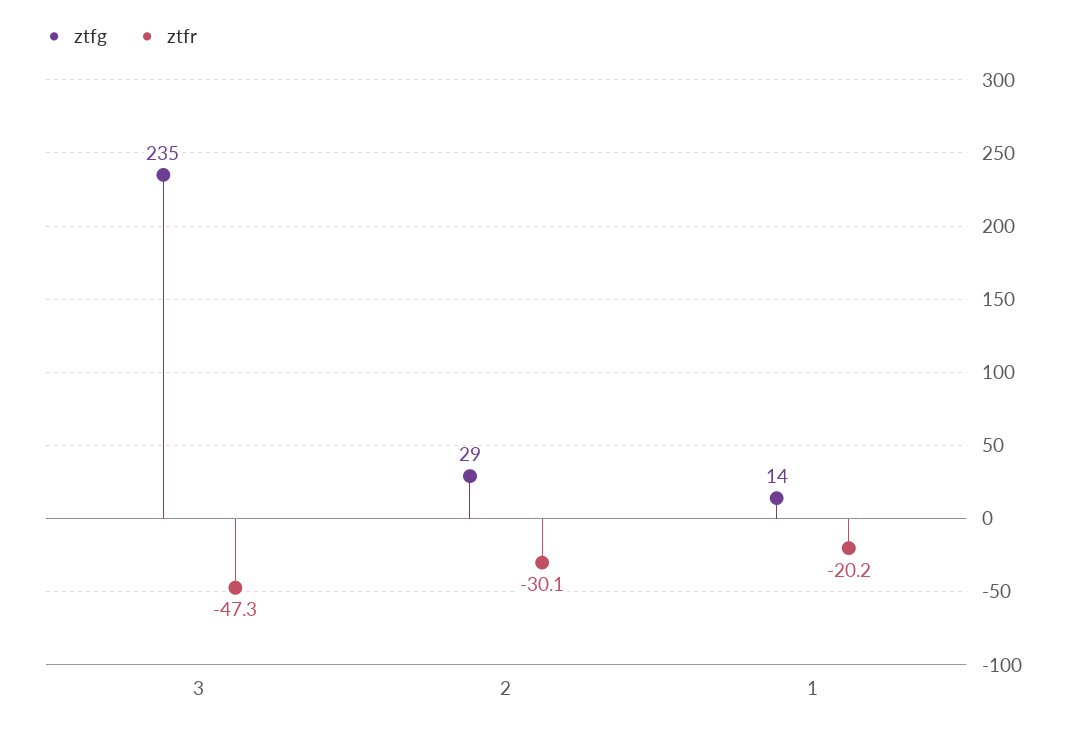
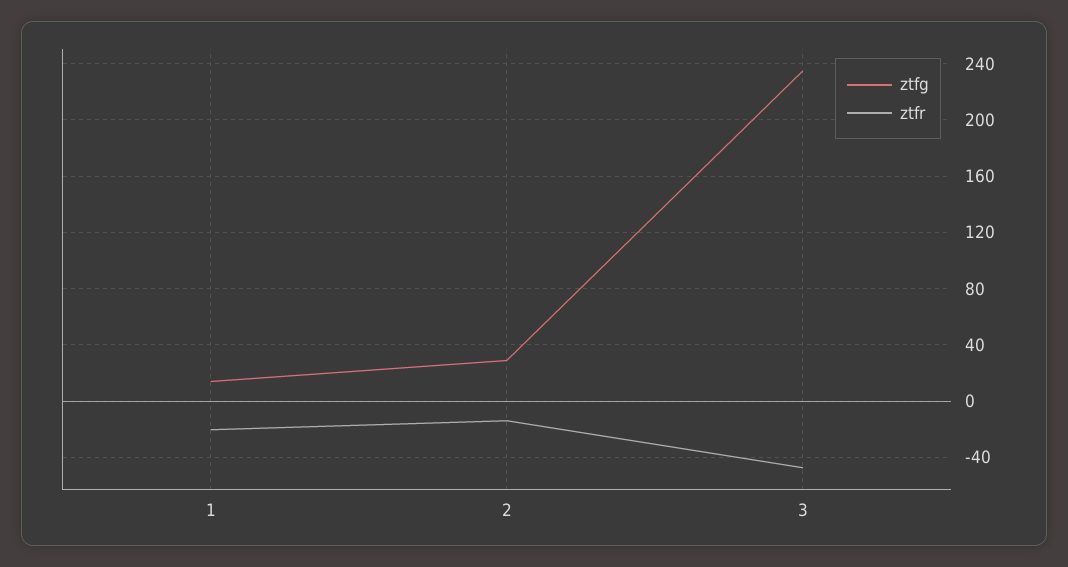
  {
    "ztfg": {
      "3": 235,
      "2": 29,
      "1": 14
    },
    "ztfr": {
      "3": -47.3,
-     "2": -30.1,
+     "2": -15,
      "1": -20.2
    }
  }

